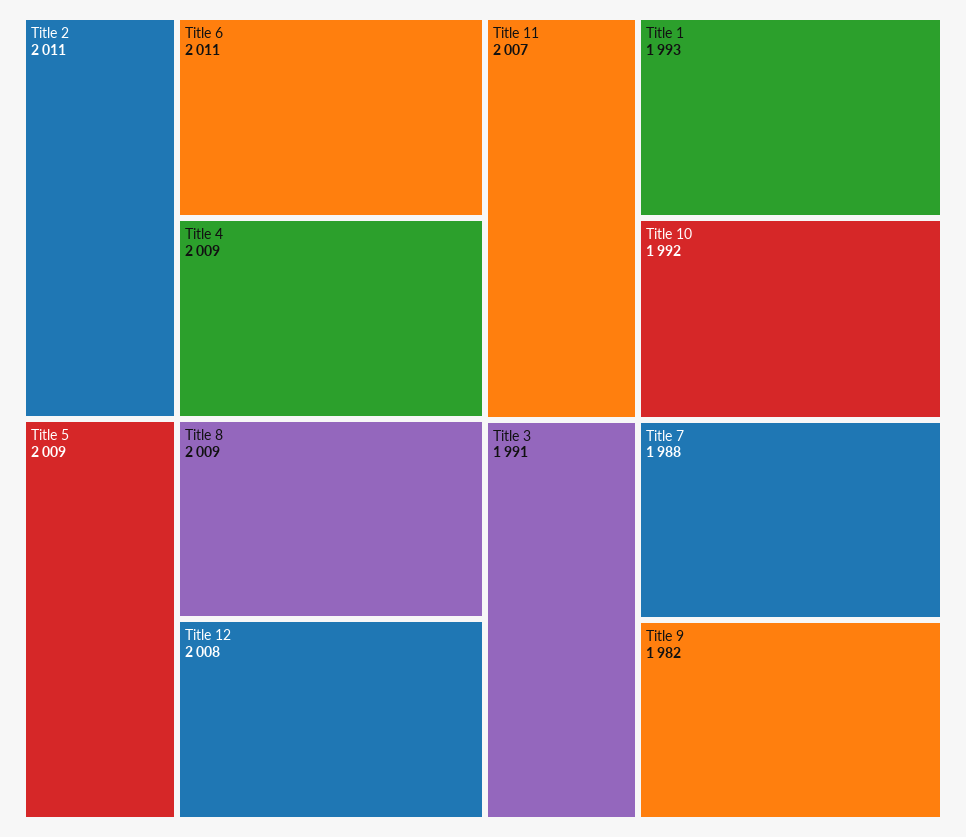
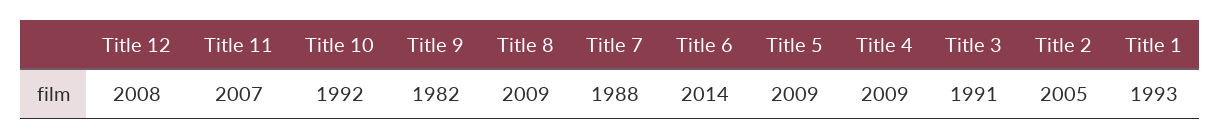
  {
-   "Title 2": 2011,
+   "Title 2": 2005,
-   "Title 6": 2011,
+   "Title 6": 2014,
    "Title 4": 2009,
    "Title 5": 2009,
    "Title 8": 2009,
    "Title 12": 2008,
    "Title 11": 2007,
    "Title 1": 1993,
    "Title 10": 1992,
    "Title 3": 1991,
    "Title 7": 1988,
    "Title 9": 1982
  }

